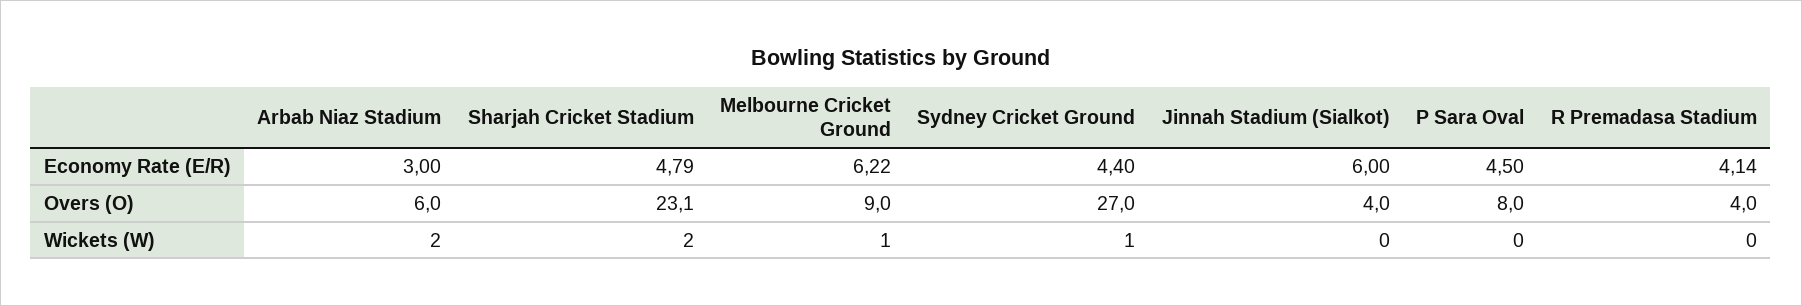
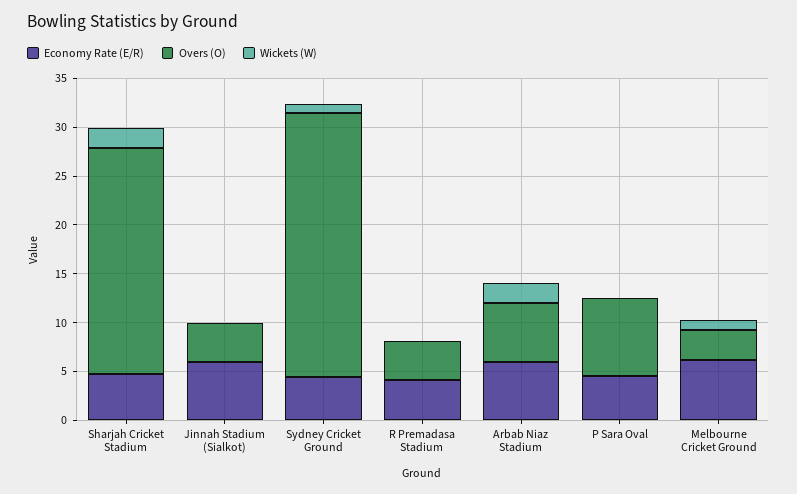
  {
    "Economy Rate (E/R)": {
-     "Arbab Niaz Stadium": 3,
+     "Arbab Niaz Stadium": 6,
      "Sharjah Cricket Stadium": 4.79,
      "Melbourne Cricket Ground": 6.22,
      "Sydney Cricket Ground": 4.4,
      "Jinnah Stadium (Sialkot)": 6,
      "P Sara Oval": 4.5,
      "R Premadasa Stadium": 4.14
    },
    "Overs (O)": {
      "Arbab Niaz Stadium": 6,
      "Sharjah Cricket Stadium": 23.1,
-     "Melbourne Cricket Ground": 9,
+     "Melbourne Cricket Ground": 3,
      "Sydney Cricket Ground": 27,
      "Jinnah Stadium (Sialkot)": 4,
      "P Sara Oval": 8,
      "R Premadasa Stadium": 4
    },
    "Wickets (W)": {
      "Arbab Niaz Stadium": 2,
      "Sharjah Cricket Stadium": 2,
      "Melbourne Cricket Ground": 1,
      "Sydney Cricket Ground": 1,
      "Jinnah Stadium (Sialkot)": 0,
      "P Sara Oval": 0,
      "R Premadasa Stadium": 0
    }
  }

